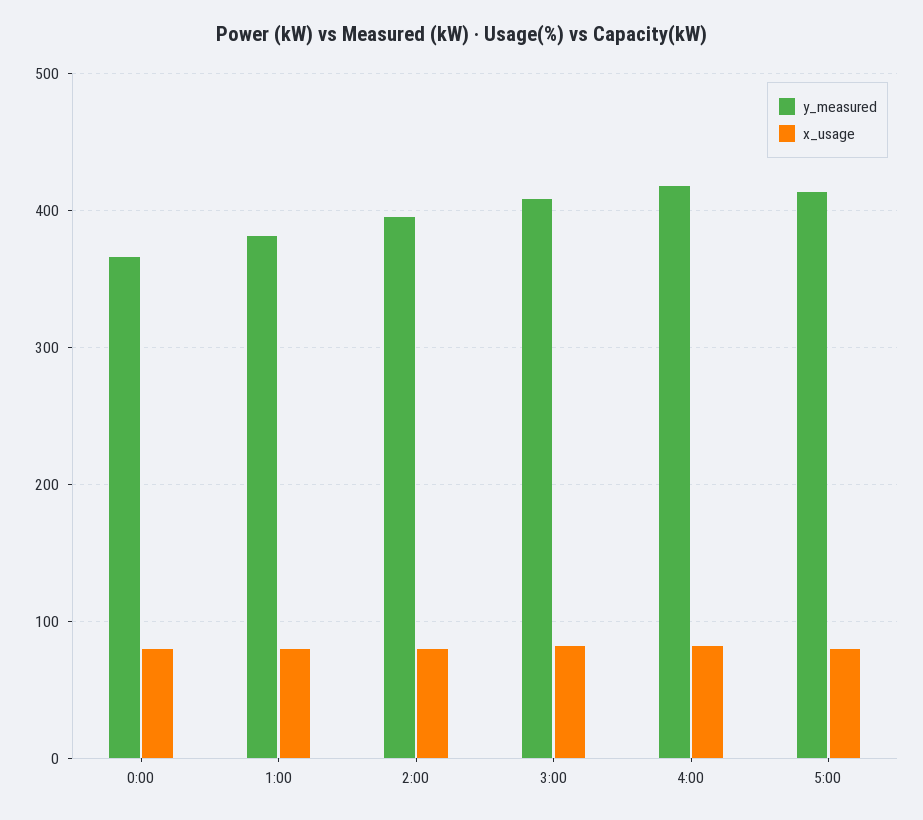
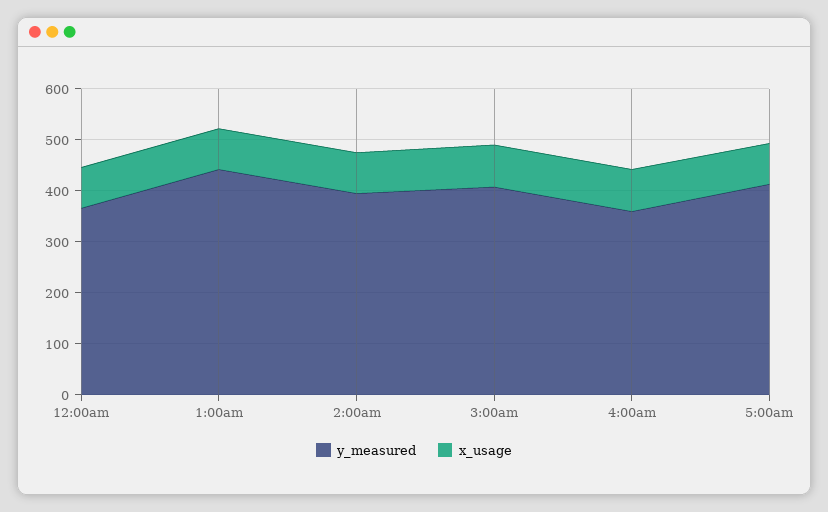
  {
    "y_measured": {
      "0:00": 370,
-     "1:00": 380,
+     "1:00": 440,
      "2:00": 400,
      "3:00": 410,
-     "4:00": 420,
+     "4:00": 360,
      "5:00": 410
    },
    "x_usage": {
      "0:00": 80,
      "1:00": 80,
      "2:00": 80,
      "3:00": 80,
      "4:00": 80,
      "5:00": 80
    }
  }

